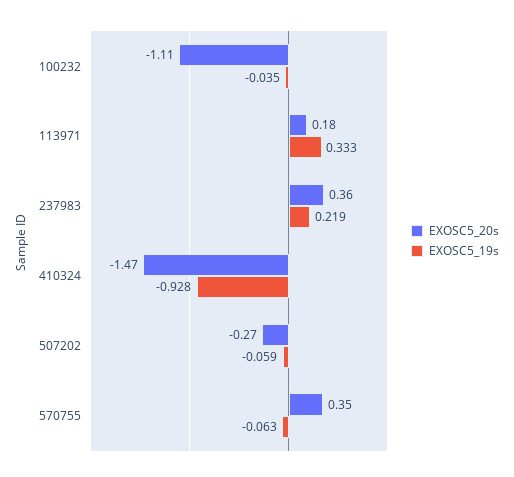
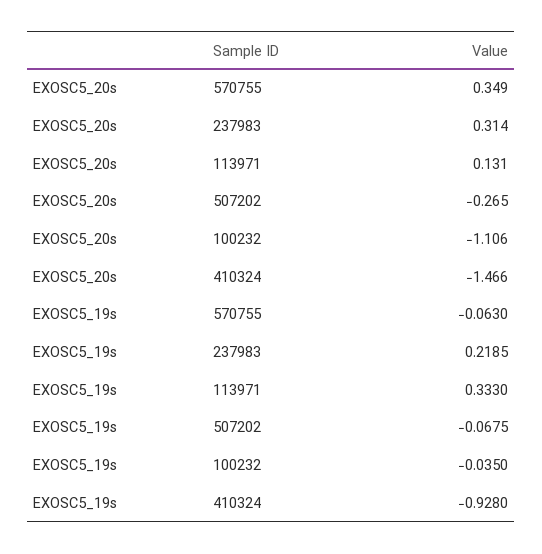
  {
    "EXOSC5_20s": {
      "100232": -1.106,
-     "113971": 0.18,
+     "113971": 0.131,
-     "237983": 0.36,
+     "237983": 0.314,
      "410324": -1.466,
      "507202": -0.265,
      "570755": 0.349
    },
    "EXOSC5_19s": {
      "100232": -0.035,
      "113971": 0.333,
      "237983": 0.2185,
      "410324": -0.928,
-     "507202": -0.059,
+     "507202": -0.0675,
      "570755": -0.063
    }
  }

